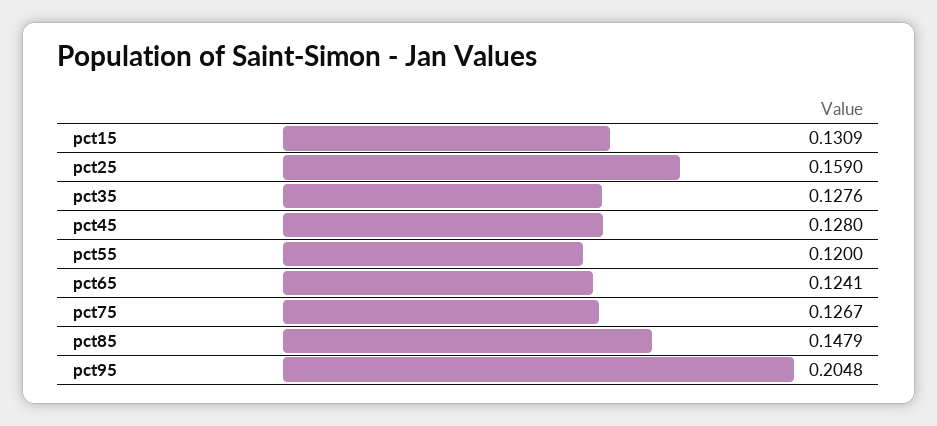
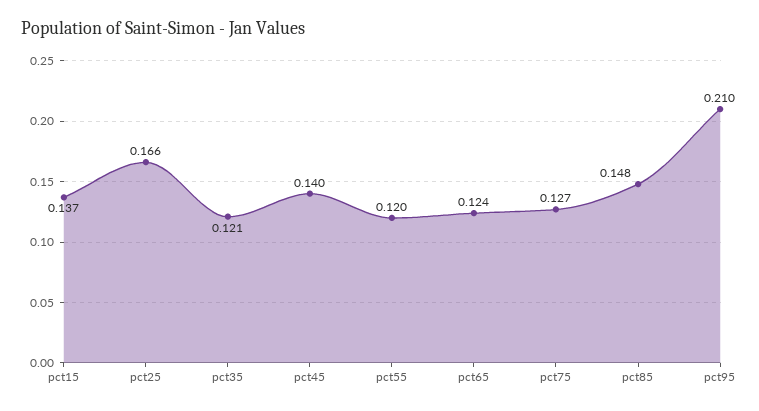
  {
-   "pct15": 0.1309,
+   "pct15": 0.137,
-   "pct25": 0.159,
+   "pct25": 0.166,
-   "pct35": 0.1276,
+   "pct35": 0.121,
-   "pct45": 0.128,
+   "pct45": 0.14,
    "pct55": 0.12,
    "pct65": 0.1241,
    "pct75": 0.1267,
    "pct85": 0.1479,
-   "pct95": 0.2048
+   "pct95": 0.21
  }

